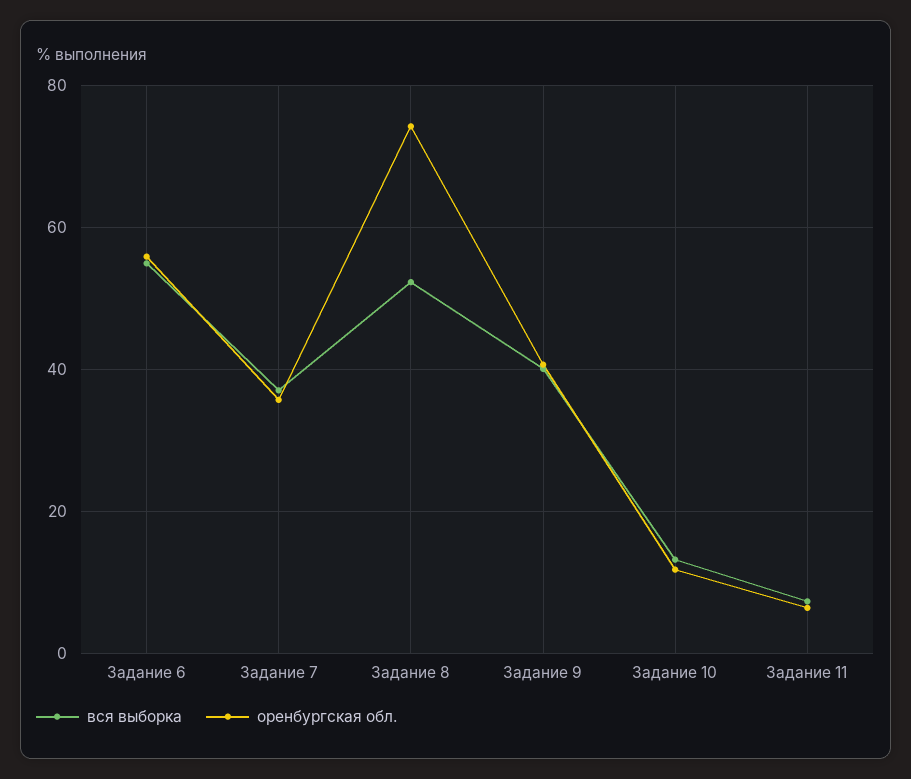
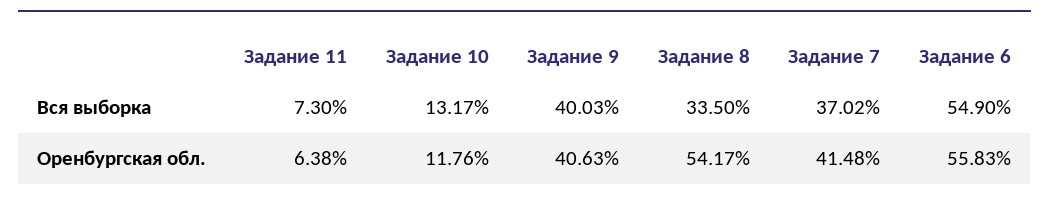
  {
    "вся выборка": {
      "Задание 6": 54.9,
      "Задание 7": 37.02,
-     "Задание 8": 52,
+     "Задание 8": 33.5,
      "Задание 9": 40.03,
      "Задание 10": 13.17,
      "Задание 11": 7.3
    },
    "оренбургская обл.": {
      "Задание 6": 55.83,
-     "Задание 7": 36,
+     "Задание 7": 41.48,
-     "Задание 8": 74,
+     "Задание 8": 54.17,
      "Задание 9": 40.63,
      "Задание 10": 11.76,
      "Задание 11": 6.38
    }
  }

